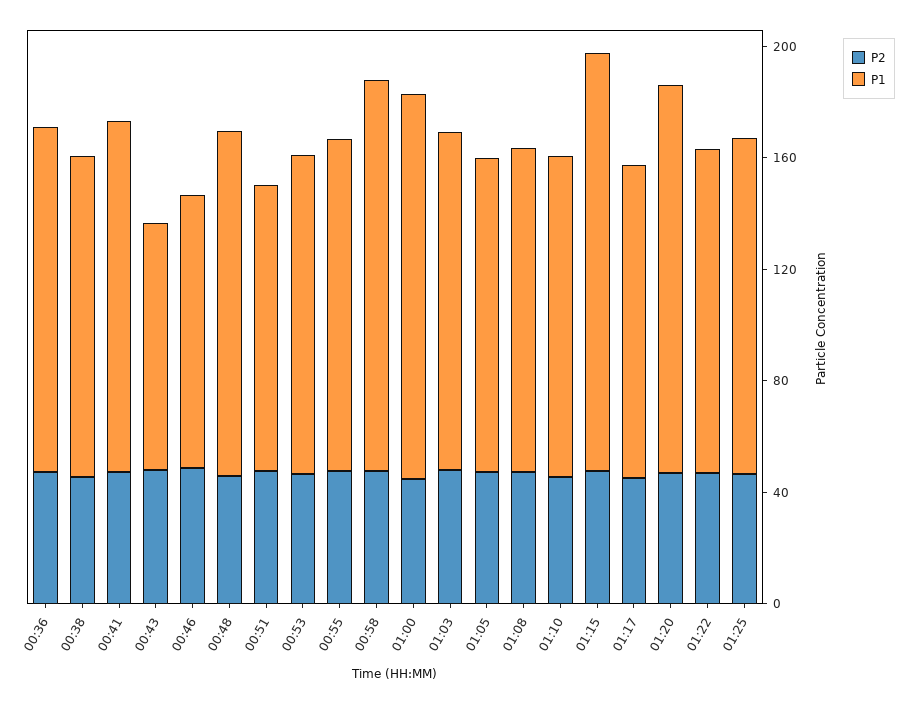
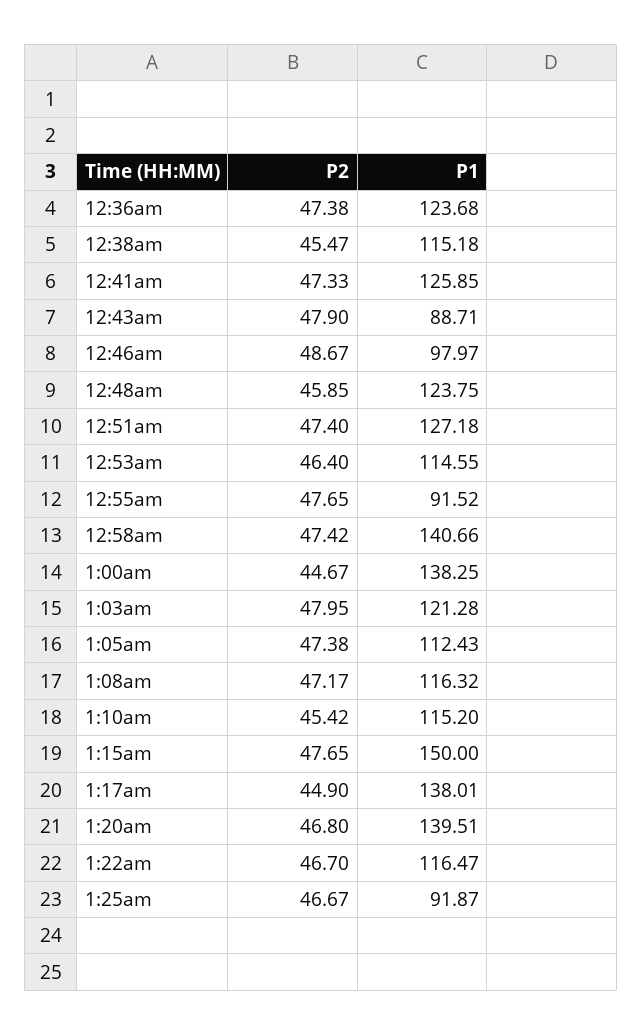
  {
    "P2": {
      "00:36": 47.38,
      "00:38": 45.47,
      "00:41": 47.33,
      "00:43": 47.9,
      "00:46": 48.67,
      "00:48": 45.85,
      "00:51": 47.4,
      "00:53": 46.4,
      "00:55": 47.65,
      "00:58": 47.42,
      "01:00": 44.67,
      "01:03": 47.95,
      "01:05": 47.38,
      "01:08": 47.17,
      "01:10": 45.42,
      "01:15": 47.65,
      "01:17": 44.9,
      "01:20": 46.8,
      "01:22": 46.7,
      "01:25": 46.67
    },
    "P1": {
      "00:36": 123.68,
      "00:38": 115.18,
      "00:41": 125.85,
      "00:43": 88.71,
      "00:46": 97.97,
      "00:48": 123.75,
-     "00:51": 100,
+     "00:51": 127.18,
      "00:53": 114.55,
-     "00:55": 120,
+     "00:55": 91.52,
      "00:58": 140.66,
      "01:00": 138.25,
      "01:03": 121.28,
      "01:05": 112.43,
      "01:08": 116.32,
      "01:10": 115.2,
      "01:15": 150,
-     "01:17": 110,
+     "01:17": 138.01,
      "01:20": 139.51,
      "01:22": 116.47,
-     "01:25": 120
+     "01:25": 91.87
    }
  }

